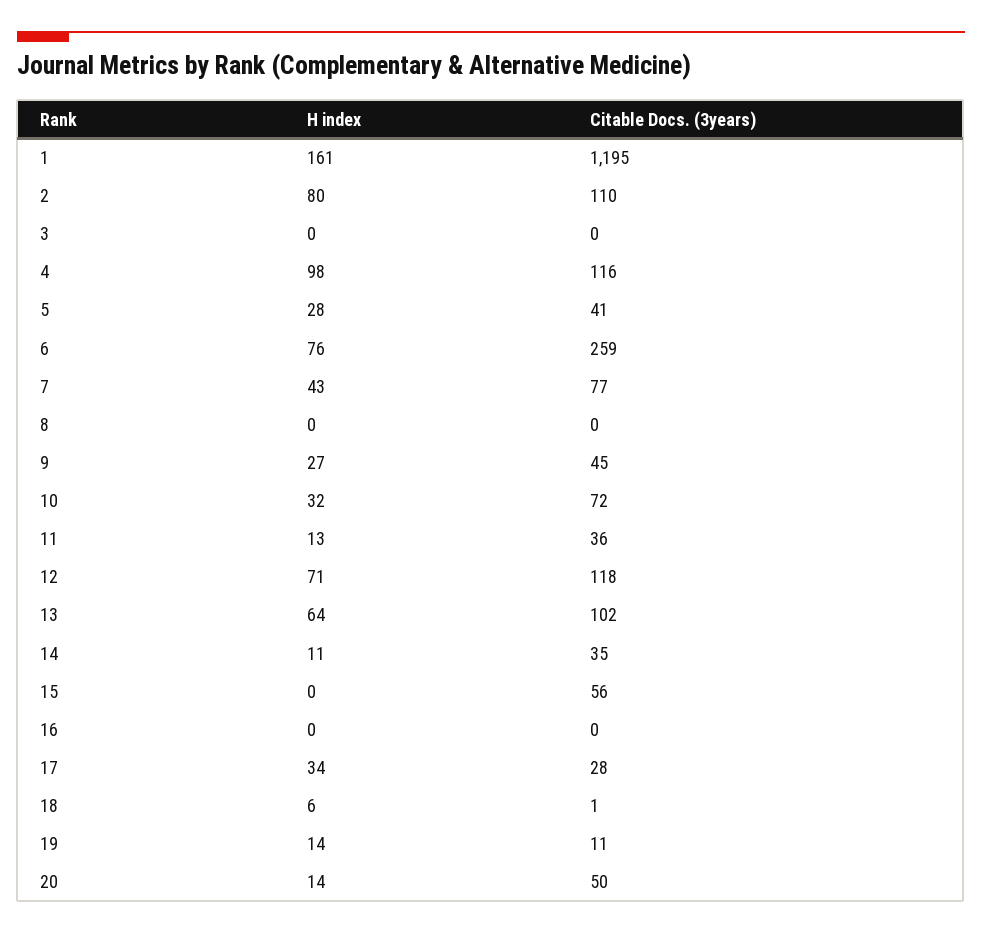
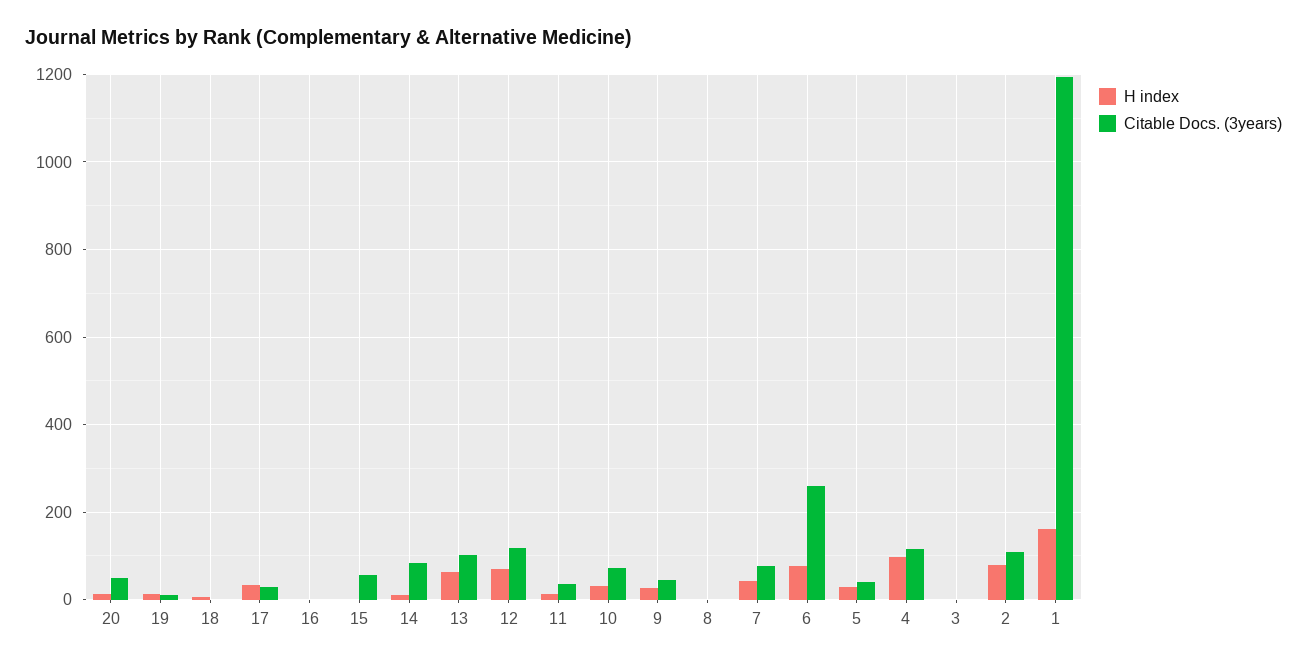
  {
    "H index": {
      "1": 161,
      "2": 80,
      "3": 0,
      "4": 98,
      "5": 28,
      "6": 76,
      "7": 43,
      "8": 0,
      "9": 27,
      "10": 32,
      "11": 13,
      "12": 71,
      "13": 64,
      "14": 11,
      "15": 0,
      "16": 0,
      "17": 34,
      "18": 6,
      "19": 14,
      "20": 14
    },
    "Citable Docs. (3years)": {
      "1": 1195,
      "2": 110,
      "3": 0,
      "4": 116,
      "5": 41,
      "6": 259,
      "7": 77,
      "8": 0,
      "9": 45,
      "10": 72,
      "11": 36,
      "12": 118,
      "13": 102,
-     "14": 35,
+     "14": 80,
      "15": 56,
      "16": 0,
      "17": 28,
      "18": 1,
      "19": 11,
      "20": 50
    }
  }

